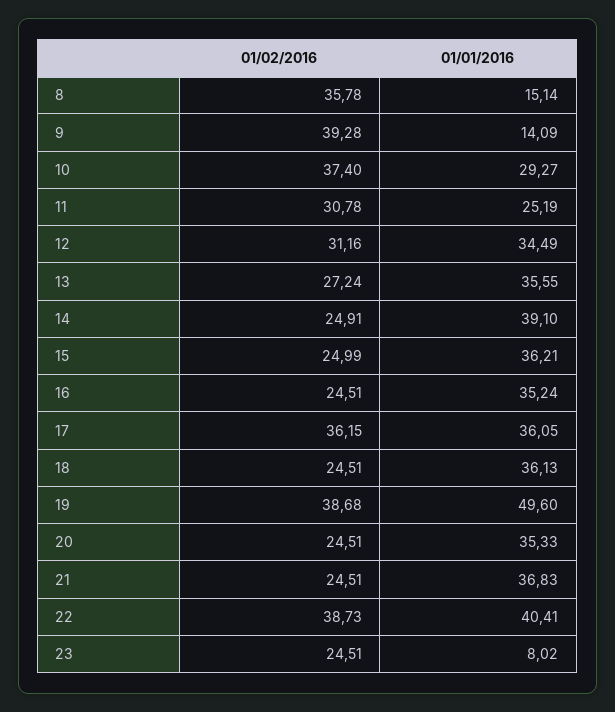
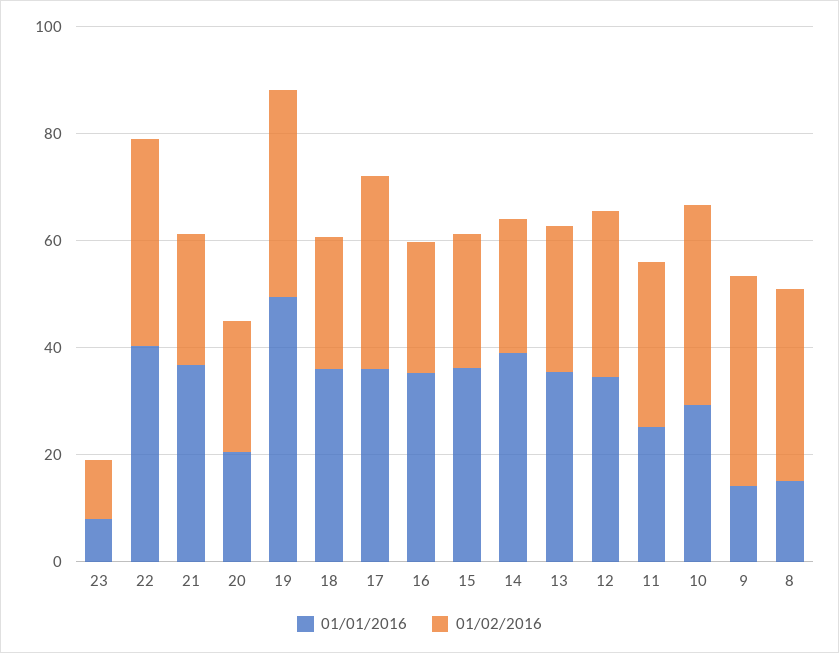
  {
    "01/02/2016": {
      "8": 35.78,
      "9": 39.28,
      "10": 37.4,
      "11": 30.78,
      "12": 31.16,
      "13": 27.24,
      "14": 24.91,
      "15": 24.99,
      "16": 24.51,
      "17": 36.15,
      "18": 24.51,
      "19": 38.68,
      "20": 24.51,
      "21": 24.51,
      "22": 38.73,
-     "23": 24.51
+     "23": 10
    },
    "01/01/2016": {
      "8": 15.14,
      "9": 14.09,
      "10": 29.27,
      "11": 25.19,
      "12": 34.49,
      "13": 35.55,
      "14": 39.1,
      "15": 36.21,
      "16": 35.24,
      "17": 36.05,
      "18": 36.13,
      "19": 49.6,
-     "20": 35.33,
+     "20": 20,
      "21": 36.83,
      "22": 40.41,
      "23": 8.02
    }
  }

